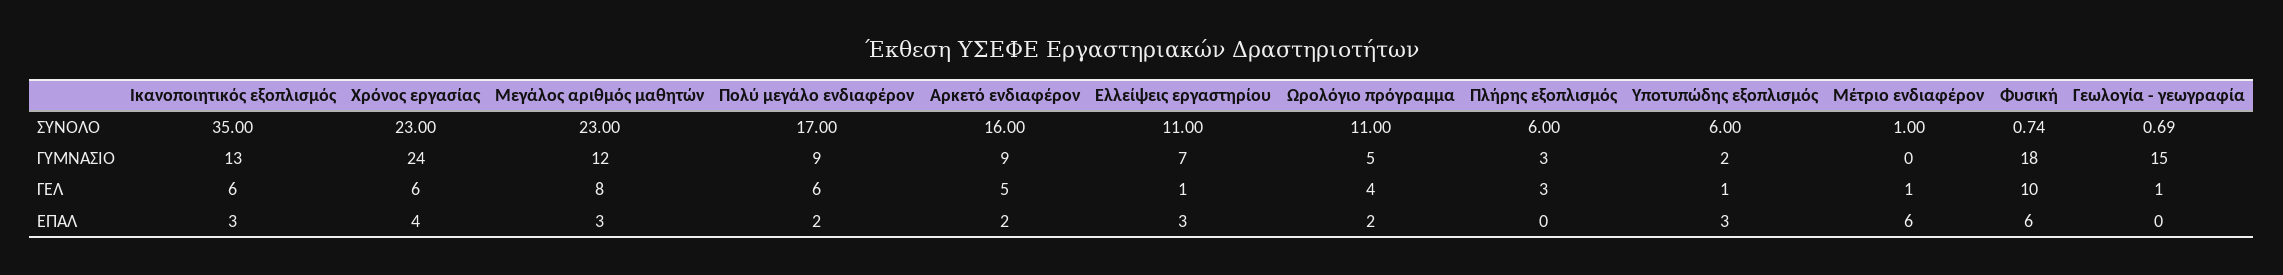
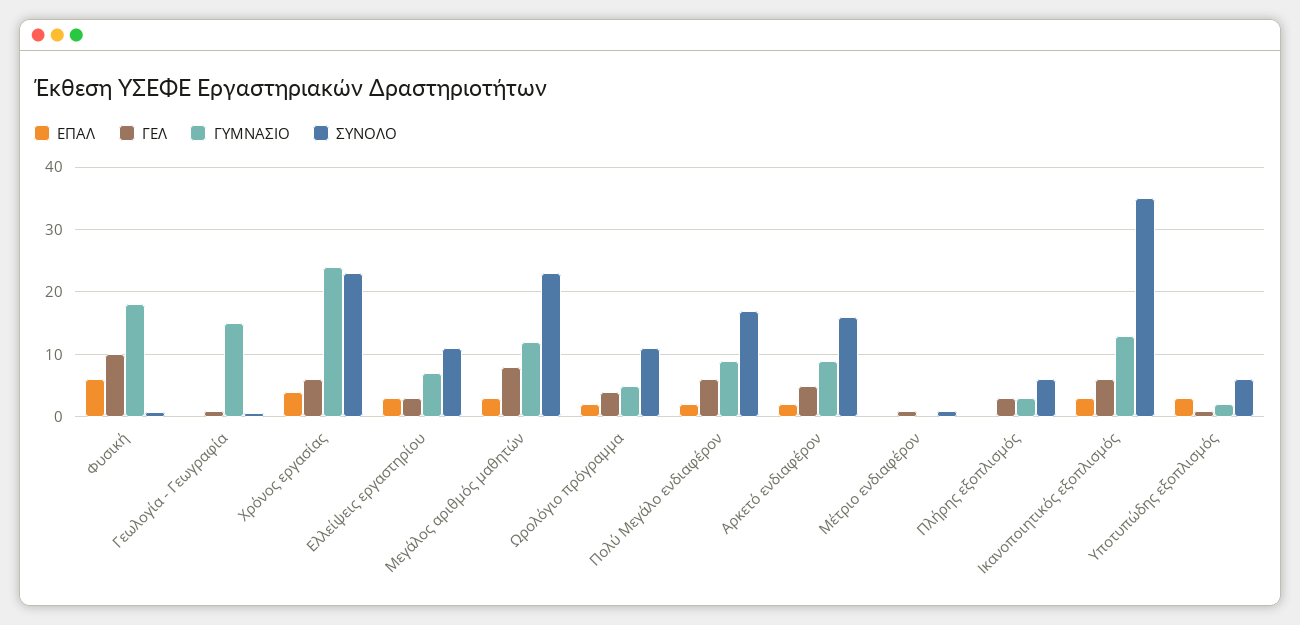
  {
    "ΣΥΝΟΛΟ": {
      "Ικανοποιητικός εξοπλισμός": 35,
      "Χρόνος εργασίας": 23,
      "Μεγάλος αριθμός μαθητών": 23,
      "Πολύ μεγάλο ενδιαφέρον": 17,
      "Αρκετό ενδιαφέρον": 16,
      "Ελλείψεις εργαστηρίου": 11,
      "Ωρολόγιο πρόγραμμα": 11,
      "Πλήρης εξοπλισμός": 6,
      "Υποτυπώδης εξοπλισμός": 6,
      "Μέτριο ενδιαφέρον": 1,
      "Φυσική": 0.74,
      "Γεωλογία - γεωγραφία": 0.69
    },
    "ΓΥΜΝΑΣΙΟ": {
      "Ικανοποιητικός εξοπλισμός": 13,
      "Χρόνος εργασίας": 24,
      "Μεγάλος αριθμός μαθητών": 12,
      "Πολύ μεγάλο ενδιαφέρον": 9,
      "Αρκετό ενδιαφέρον": 9,
      "Ελλείψεις εργαστηρίου": 7,
      "Ωρολόγιο πρόγραμμα": 5,
      "Πλήρης εξοπλισμός": 3,
      "Υποτυπώδης εξοπλισμός": 2,
      "Μέτριο ενδιαφέρον": 0,
      "Φυσική": 18,
      "Γεωλογία - γεωγραφία": 15
    },
    "ΓΕΛ": {
      "Ικανοποιητικός εξοπλισμός": 6,
      "Χρόνος εργασίας": 6,
      "Μεγάλος αριθμός μαθητών": 8,
      "Πολύ μεγάλο ενδιαφέρον": 6,
      "Αρκετό ενδιαφέρον": 5,
-     "Ελλείψεις εργαστηρίου": 1,
+     "Ελλείψεις εργαστηρίου": 3,
      "Ωρολόγιο πρόγραμμα": 4,
      "Πλήρης εξοπλισμός": 3,
      "Υποτυπώδης εξοπλισμός": 1,
      "Μέτριο ενδιαφέρον": 1,
      "Φυσική": 10,
      "Γεωλογία - γεωγραφία": 1
    },
    "ΕΠΑΛ": {
      "Ικανοποιητικός εξοπλισμός": 3,
      "Χρόνος εργασίας": 4,
      "Μεγάλος αριθμός μαθητών": 3,
      "Πολύ μεγάλο ενδιαφέρον": 2,
      "Αρκετό ενδιαφέρον": 2,
      "Ελλείψεις εργαστηρίου": 3,
      "Ωρολόγιο πρόγραμμα": 2,
      "Πλήρης εξοπλισμός": 0,
      "Υποτυπώδης εξοπλισμός": 3,
-     "Μέτριο ενδιαφέρον": 6,
+     "Μέτριο ενδιαφέρον": 0,
      "Φυσική": 6,
      "Γεωλογία - γεωγραφία": 0
    }
  }

